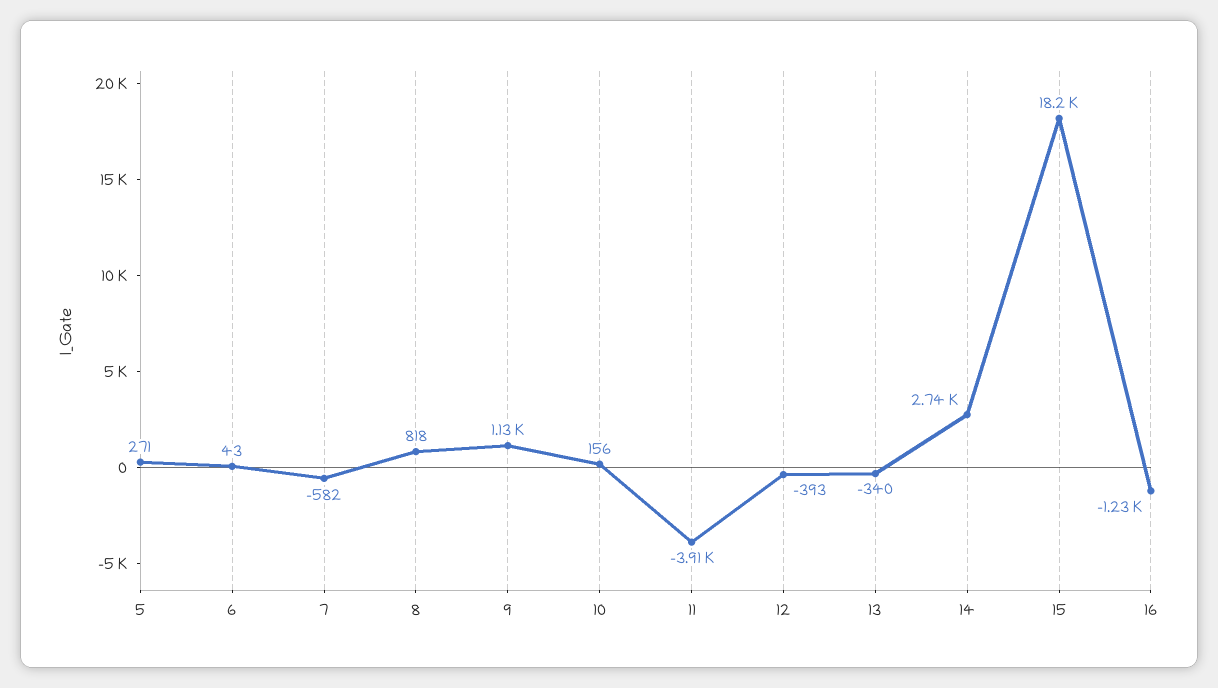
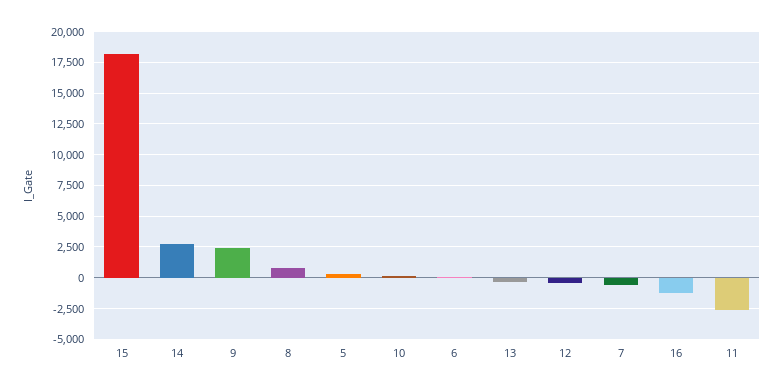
  {
    "5": 271,
    "6": 43,
    "7": -582,
    "8": 818,
-   "9": 1130,
+   "9": 2500,
    "10": 156,
-   "11": -3910,
+   "11": -2500,
    "12": -393,
    "13": -340,
    "14": 2740,
    "15": 18200,
    "16": -1230
  }

